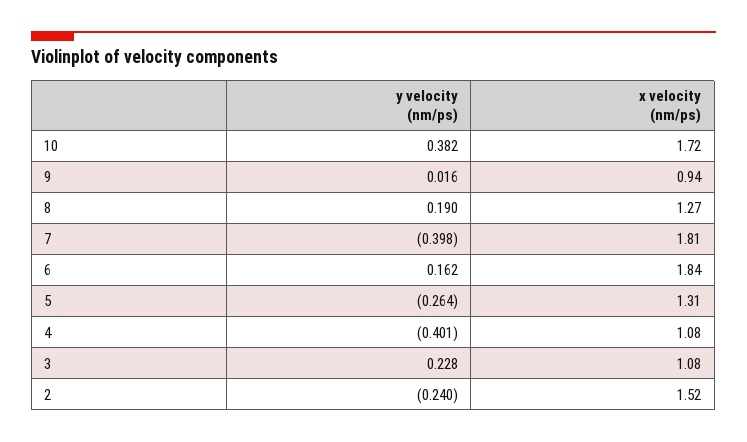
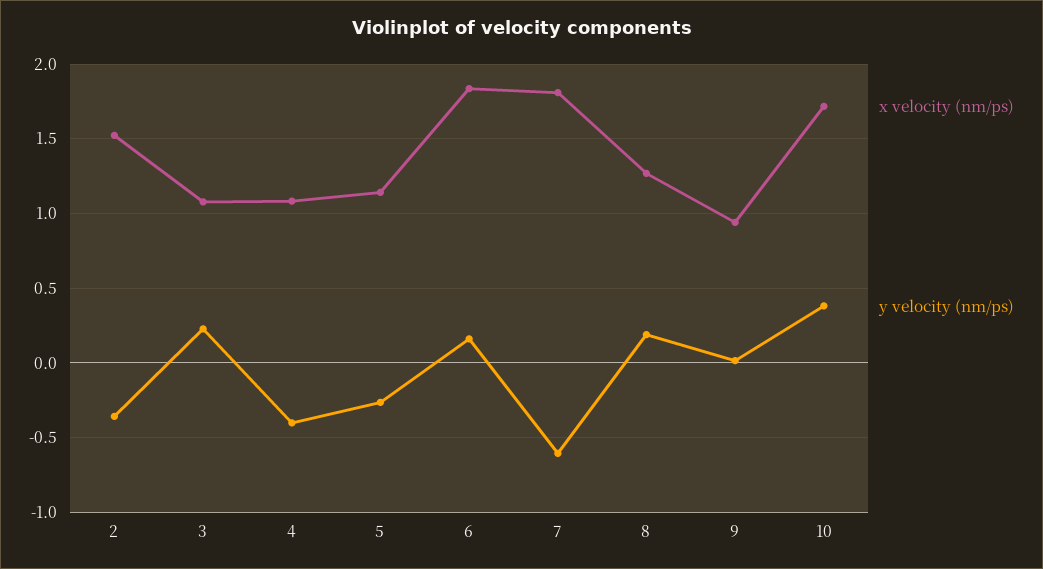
  {
    "y velocity (nm/ps)": {
      "10": 0.382,
      "9": 0.016,
      "8": 0.19,
-     "7": -0.398,
+     "7": -0.6,
      "6": 0.162,
      "5": -0.264,
      "4": -0.401,
      "3": 0.228,
-     "2": -0.24
+     "2": -0.35
    },
    "x velocity (nm/ps)": {
      "10": 1.72,
      "9": 0.94,
      "8": 1.27,
      "7": 1.81,
      "6": 1.84,
-     "5": 1.31,
+     "5": 1.15,
      "4": 1.08,
      "3": 1.08,
      "2": 1.52
    }
  }

